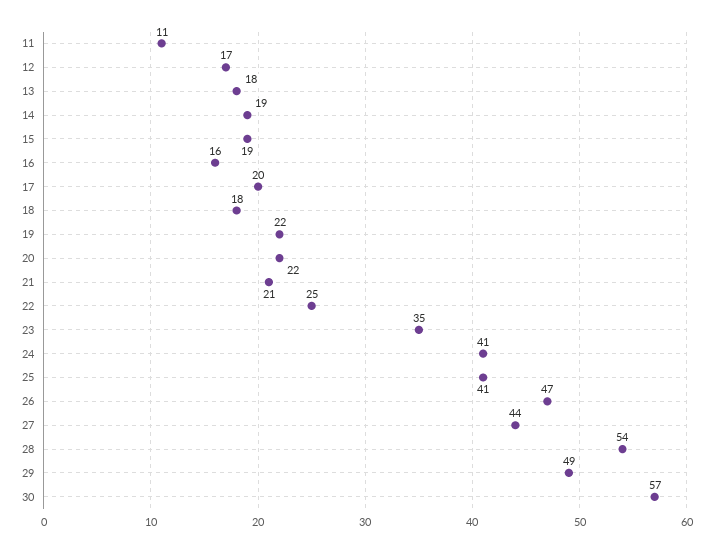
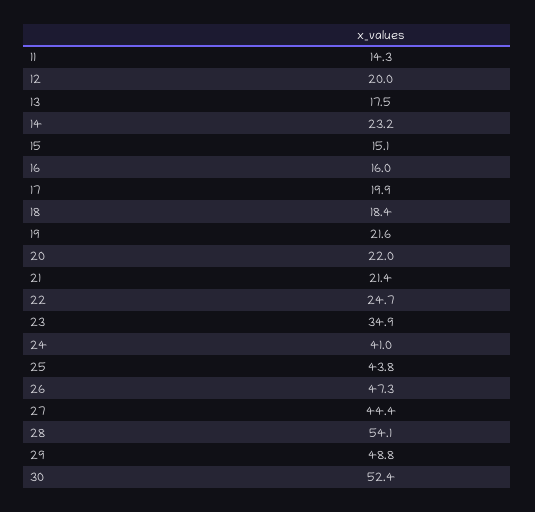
  {
-   "11": 11,
+   "11": 14.3,
-   "12": 17,
+   "12": 20,
    "13": 17.5,
-   "14": 19,
+   "14": 23.2,
-   "15": 19,
+   "15": 15.1,
    "16": 16,
    "17": 19.9,
    "18": 18.4,
    "19": 21.6,
    "20": 22,
    "21": 21.4,
    "22": 24.7,
    "23": 34.9,
    "24": 41,
-   "25": 41,
+   "25": 43.8,
    "26": 47.3,
    "27": 44.4,
    "28": 54.1,
    "29": 48.8,
-   "30": 57
+   "30": 52.4
  }

